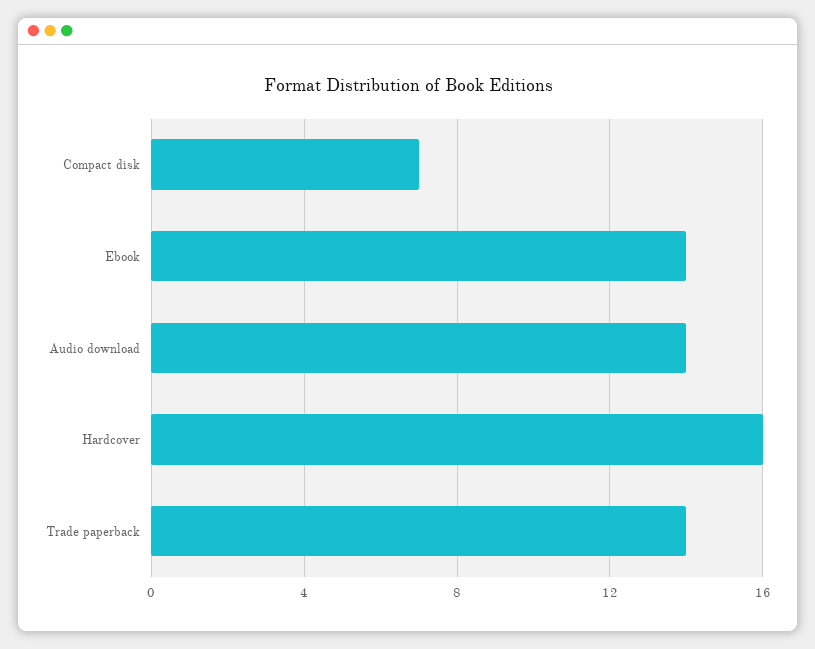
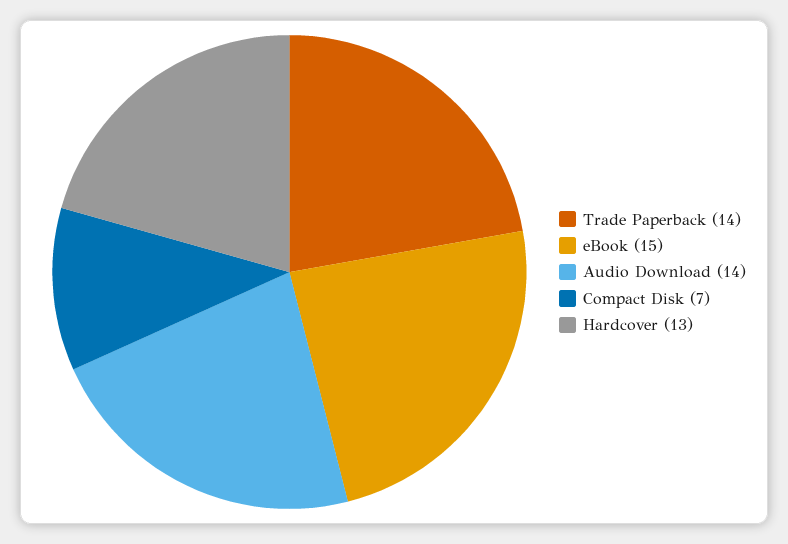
  {
    "Compact disk": 7,
-   "Ebook": 14,
+   "Ebook": 15,
    "Audio download": 14,
-   "Hardcover": 16,
+   "Hardcover": 13,
    "Trade paperback": 14
  }

